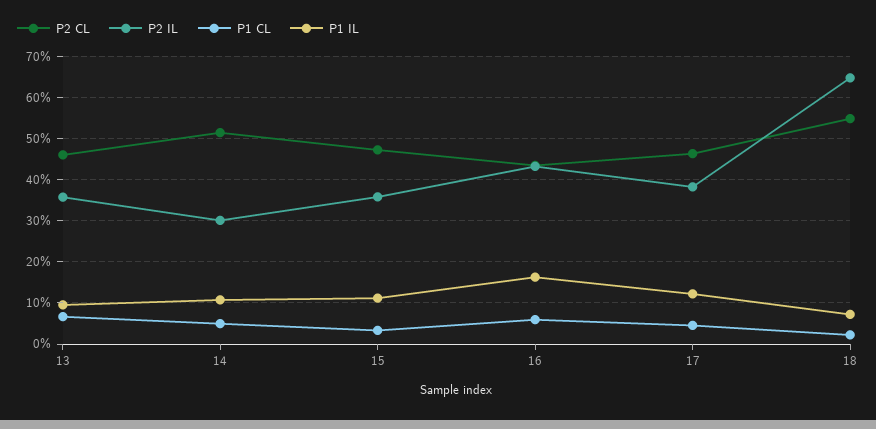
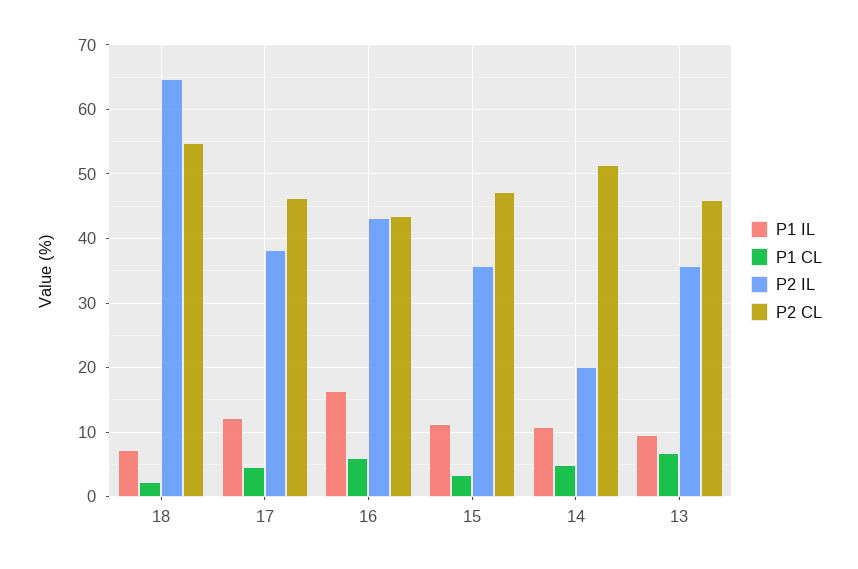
  {
    "P2 CL": {
      "13": 46,
      "14": 51,
      "15": 47,
      "16": 43,
      "17": 46,
      "18": 55
    },
    "P2 IL": {
      "13": 36,
-     "14": 30,
+     "14": 20,
      "15": 36,
      "16": 43,
      "17": 38,
      "18": 65
    },
    "P1 CL": {
      "13": 7,
      "14": 5,
      "15": 3,
      "16": 6,
      "17": 5,
      "18": 2
    },
    "P1 IL": {
      "13": 10,
      "14": 11,
      "15": 11,
      "16": 16,
      "17": 12,
      "18": 7
    }
  }

